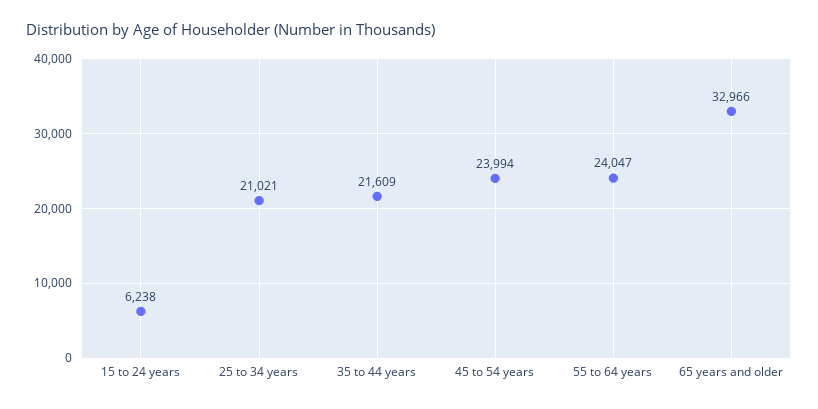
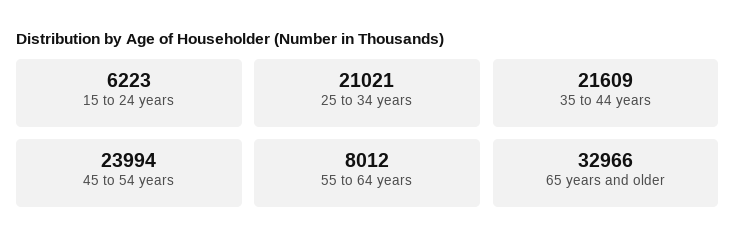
  {
-   "15 to 24 years": 6238,
+   "15 to 24 years": 6223,
    "25 to 34 years": 21021,
    "35 to 44 years": 21609,
    "45 to 54 years": 23994,
-   "55 to 64 years": 24047,
+   "55 to 64 years": 8012,
    "65 years and older": 32966
  }

